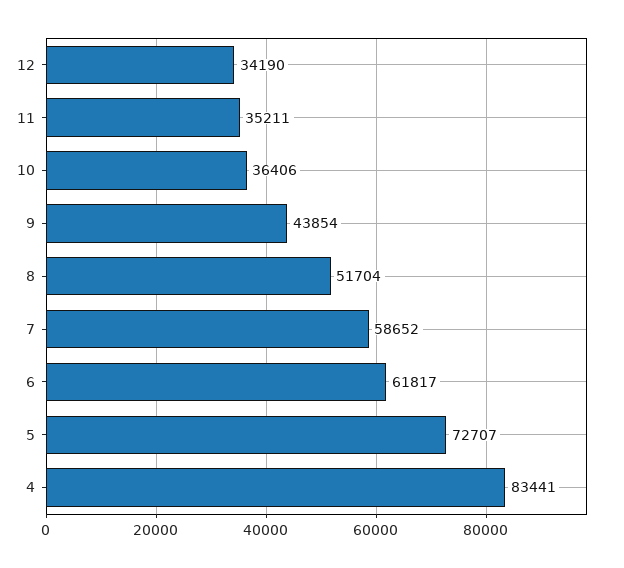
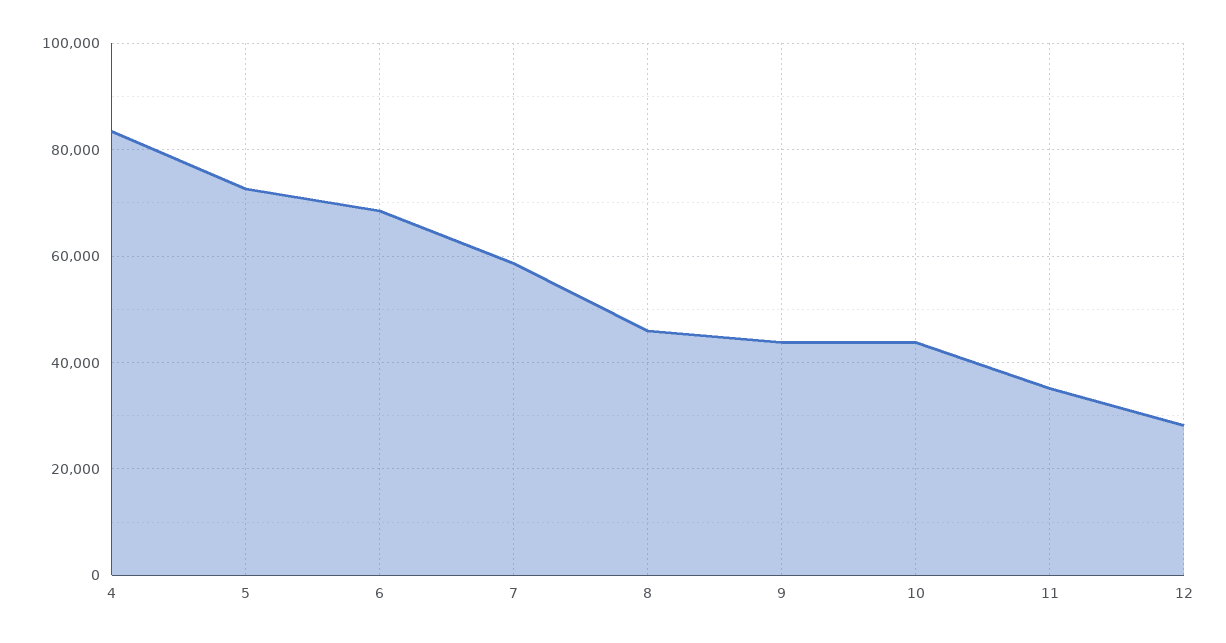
  {
-   "12": 34190,
+   "12": 28000,
    "11": 35211,
-   "10": 36406,
+   "10": 44000,
    "9": 43854,
-   "8": 51704,
+   "8": 46000,
    "7": 58652,
-   "6": 61817,
+   "6": 68000,
    "5": 72707,
    "4": 83441
  }

